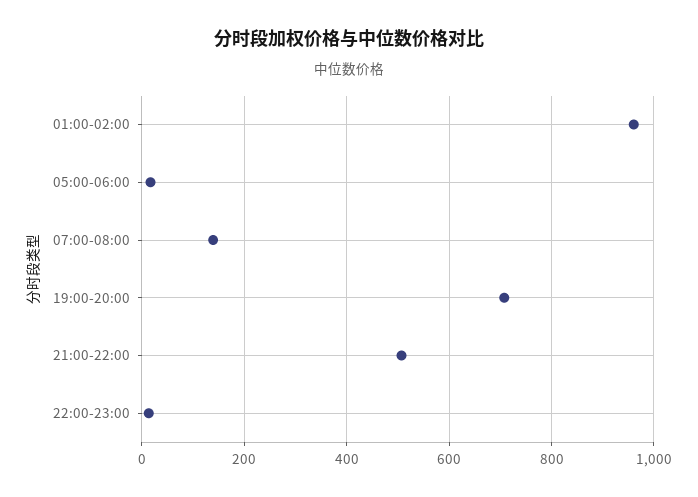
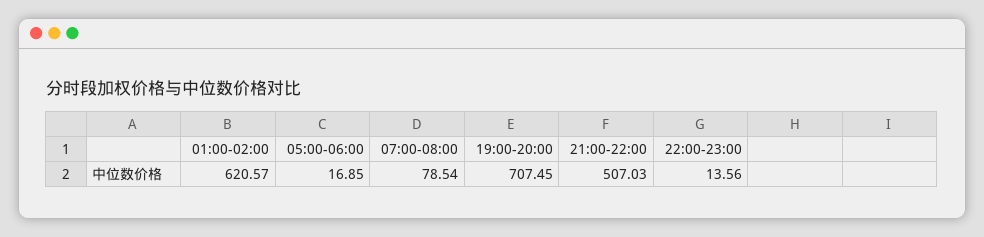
  {
-   "01:00-02:00": 960,
+   "01:00-02:00": 620.57,
    "05:00-06:00": 16.85,
-   "07:00-08:00": 140,
+   "07:00-08:00": 78.54,
    "19:00-20:00": 707.45,
    "21:00-22:00": 507.03,
    "22:00-23:00": 13.56
  }

